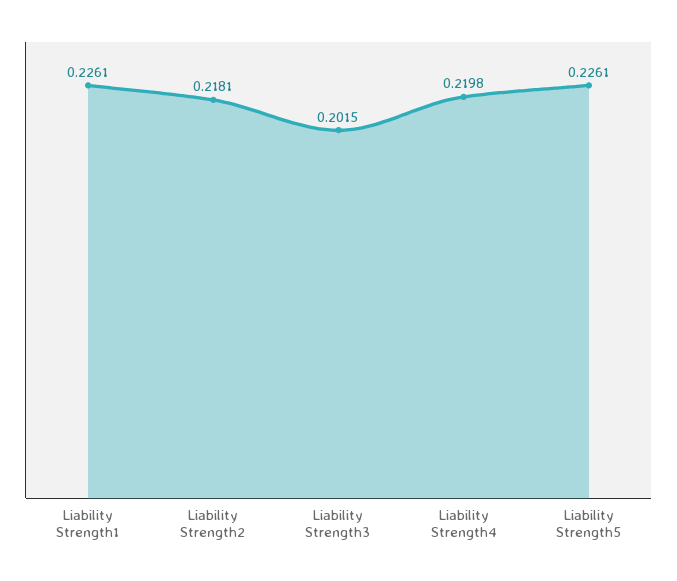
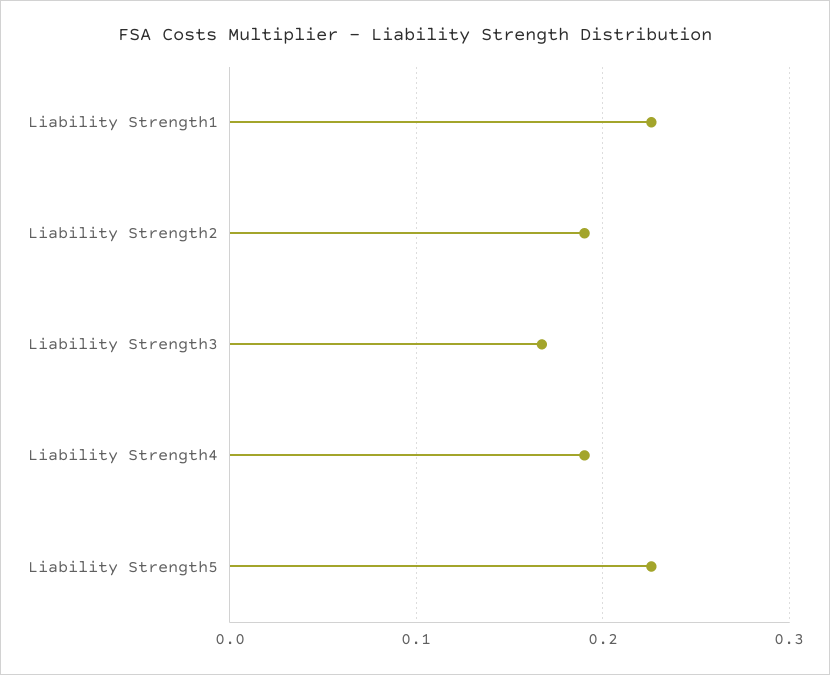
  {
    "Liability Strength1": 0.2261,
-   "Liability Strength2": 0.2181,
+   "Liability Strength2": 0.19,
-   "Liability Strength3": 0.2015,
+   "Liability Strength3": 0.17,
-   "Liability Strength4": 0.2198,
+   "Liability Strength4": 0.19,
    "Liability Strength5": 0.2261
  }

